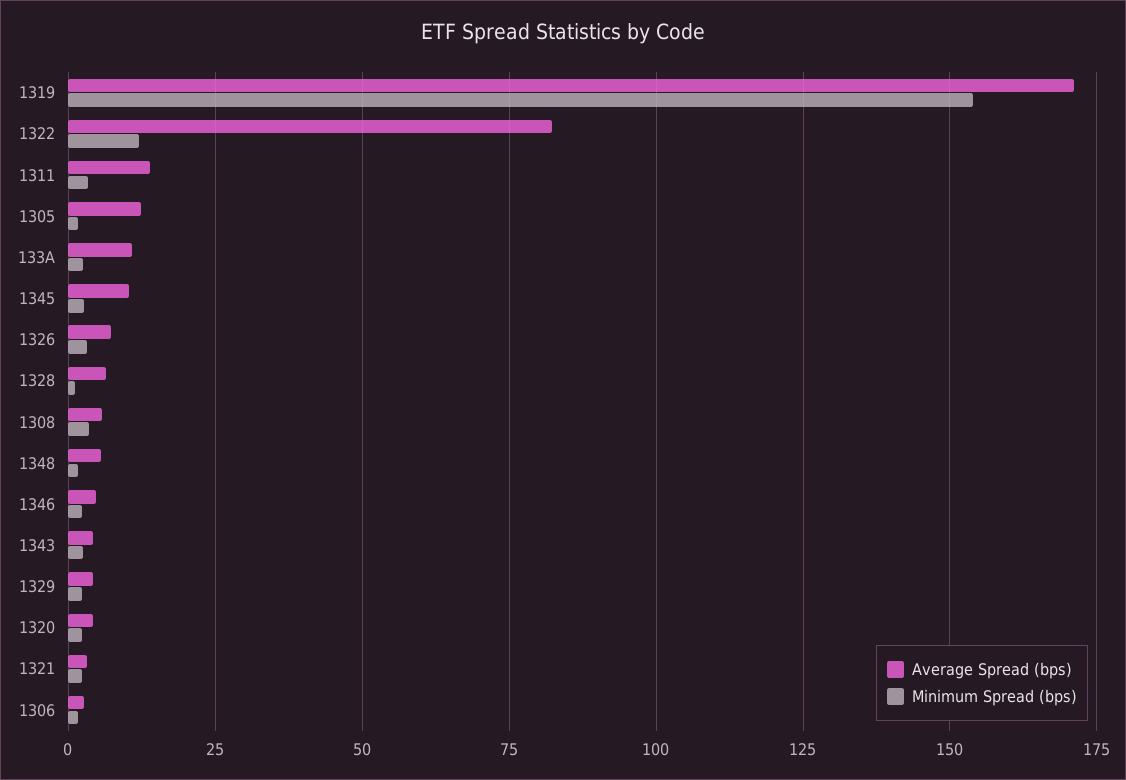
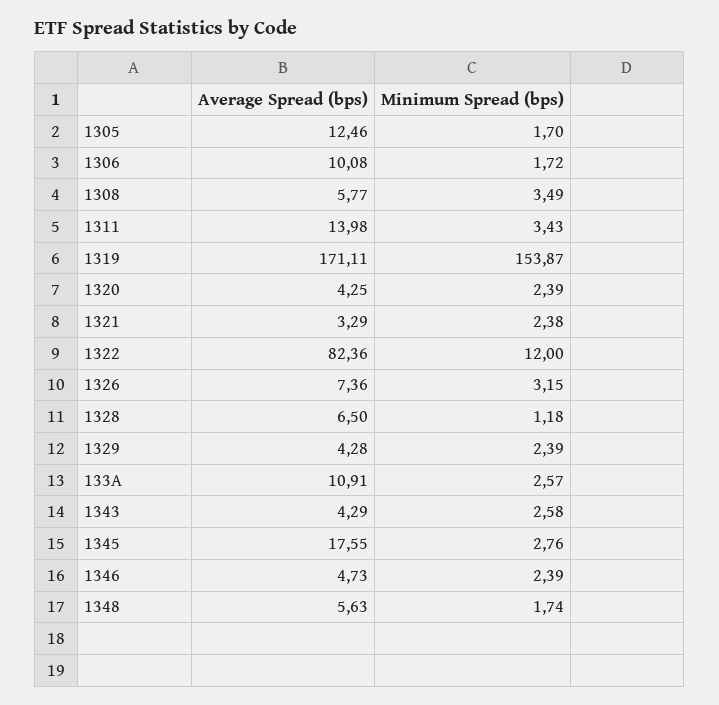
  {
    "Average Spread (bps)": {
      "1319": 171.11,
      "1322": 82.36,
      "1311": 13.98,
      "1305": 12.46,
      "133A": 10.91,
-     "1345": 10,
+     "1345": 17.55,
      "1326": 7.36,
      "1328": 6.5,
      "1308": 5.77,
      "1348": 5.63,
      "1346": 4.73,
      "1343": 4.29,
      "1329": 4.28,
      "1320": 4.25,
      "1321": 3.29,
-     "1306": 2.5
+     "1306": 10.08
    },
    "Minimum Spread (bps)": {
      "1319": 153.87,
      "1322": 12,
      "1311": 3.43,
      "1305": 1.7,
      "133A": 2.57,
      "1345": 2.76,
      "1326": 3.15,
      "1328": 1.18,
      "1308": 3.49,
      "1348": 1.74,
      "1346": 2.39,
      "1343": 2.58,
      "1329": 2.39,
      "1320": 2.39,
      "1321": 2.38,
      "1306": 1.72
    }
  }

